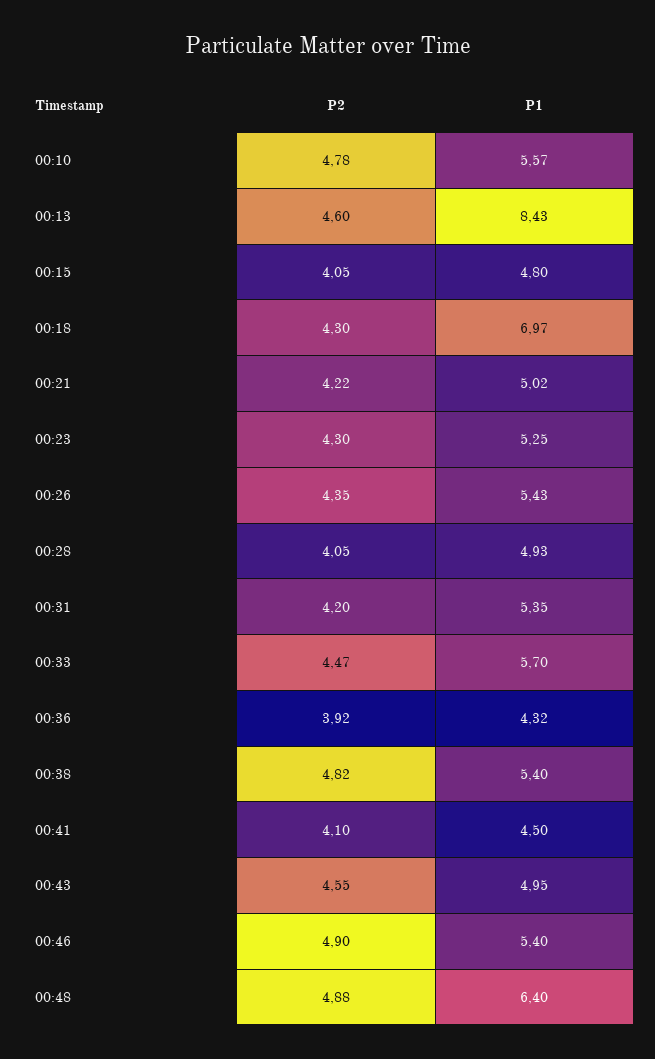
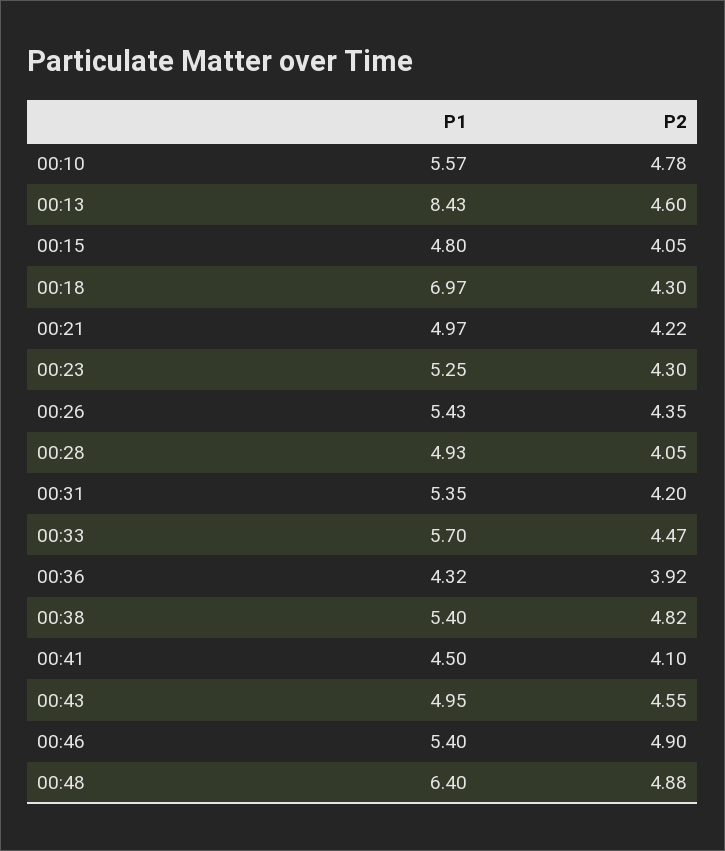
  {
    "P2": {
      "00:10": 4.78,
      "00:13": 4.6,
      "00:15": 4.05,
      "00:18": 4.3,
      "00:21": 4.22,
      "00:23": 4.3,
      "00:26": 4.35,
      "00:28": 4.05,
      "00:31": 4.2,
      "00:33": 4.47,
      "00:36": 3.92,
      "00:38": 4.82,
      "00:41": 4.1,
      "00:43": 4.55,
      "00:46": 4.9,
      "00:48": 4.88
    },
    "P1": {
      "00:10": 5.57,
      "00:13": 8.43,
      "00:15": 4.8,
      "00:18": 6.97,
-     "00:21": 5.02,
+     "00:21": 4.97,
      "00:23": 5.25,
      "00:26": 5.43,
      "00:28": 4.93,
      "00:31": 5.35,
      "00:33": 5.7,
      "00:36": 4.32,
      "00:38": 5.4,
      "00:41": 4.5,
      "00:43": 4.95,
      "00:46": 5.4,
      "00:48": 6.4
    }
  }

